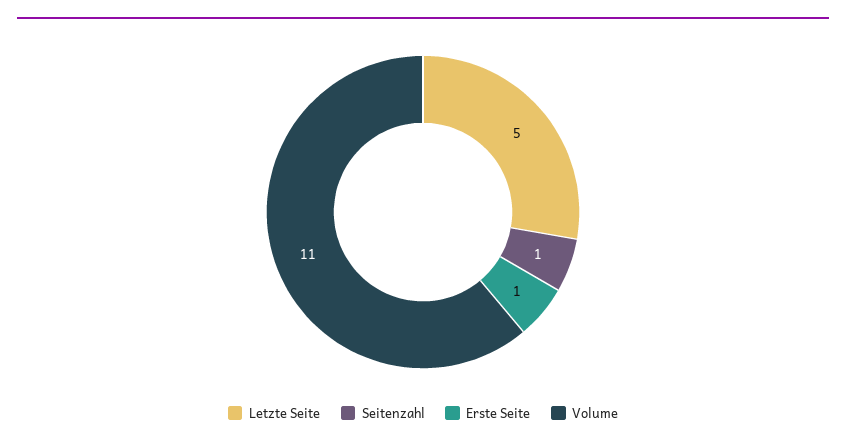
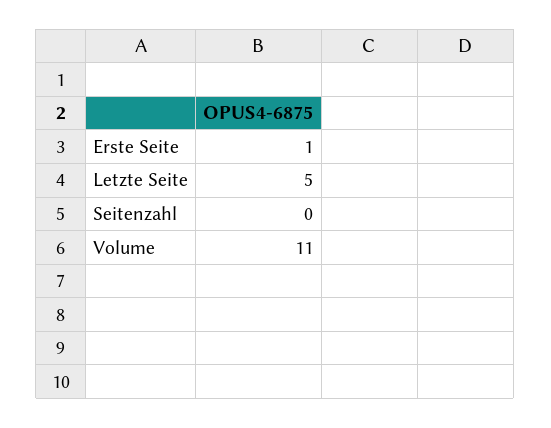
  {
    "Letzte Seite": 5,
-   "Seitenzahl": 1,
+   "Seitenzahl": 0,
    "Erste Seite": 1,
    "Volume": 11
  }

